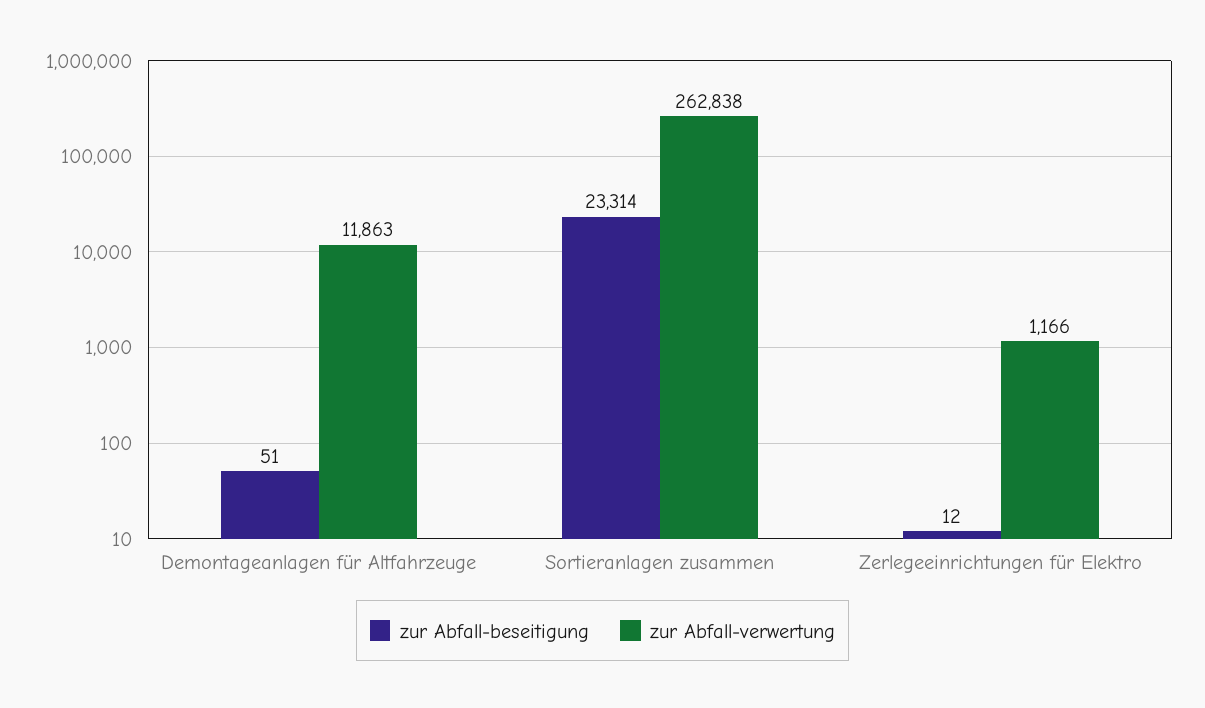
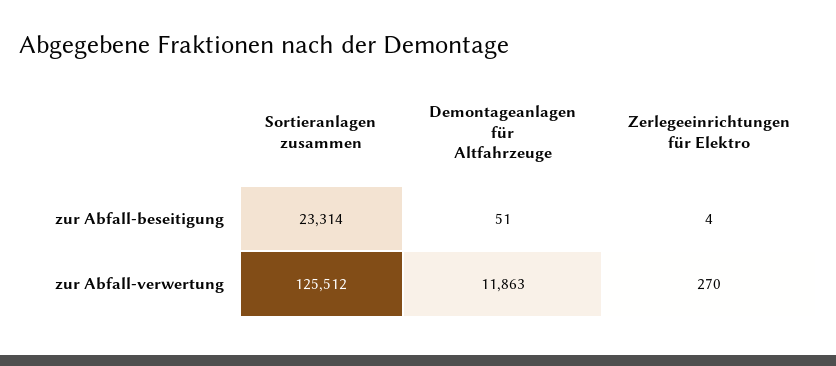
  {
    "zur Abfall-beseitigung": {
      "Demontageanlagen für Altfahrzeuge": 51,
      "Sortieranlagen zusammen": 23314,
-     "Zerlegeeinrichtungen für Elektro": 12
+     "Zerlegeeinrichtungen für Elektro": 4
    },
    "zur Abfall-verwertung": {
      "Demontageanlagen für Altfahrzeuge": 11863,
-     "Sortieranlagen zusammen": 262838,
+     "Sortieranlagen zusammen": 125512,
-     "Zerlegeeinrichtungen für Elektro": 1166
+     "Zerlegeeinrichtungen für Elektro": 270
    }
  }

